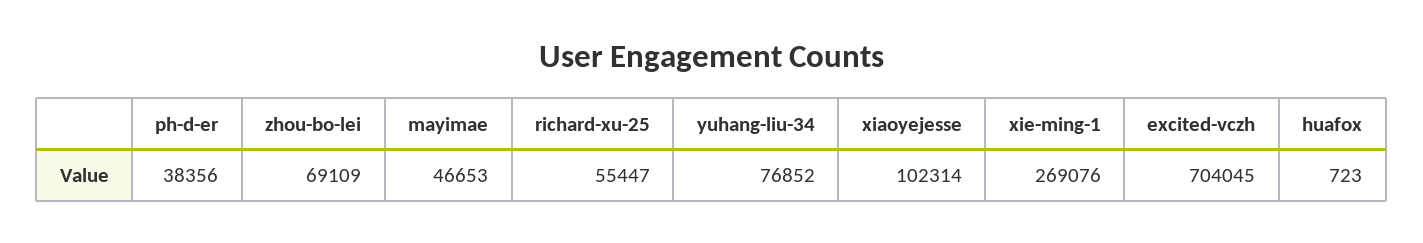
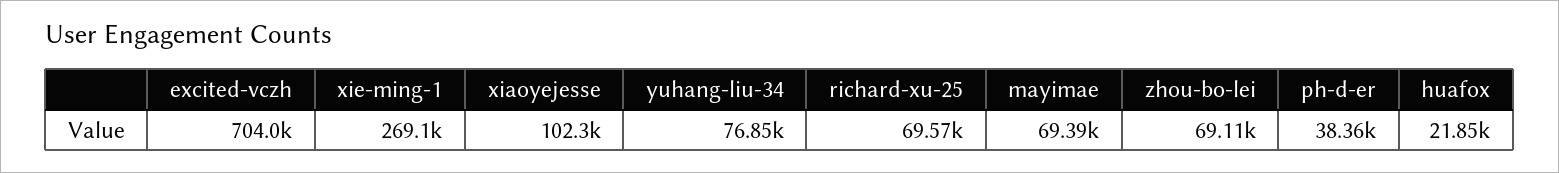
  {
    "ph-d-er": 38356,
    "zhou-bo-lei": 69109,
-   "mayimae": 46653,
+   "mayimae": 69390,
-   "richard-xu-25": 55447,
+   "richard-xu-25": 69570,
    "yuhang-liu-34": 76852,
    "xiaoyejesse": 102314,
    "xie-ming-1": 269076,
    "excited-vczh": 704045,
-   "huafox": 723
+   "huafox": 21850
  }

